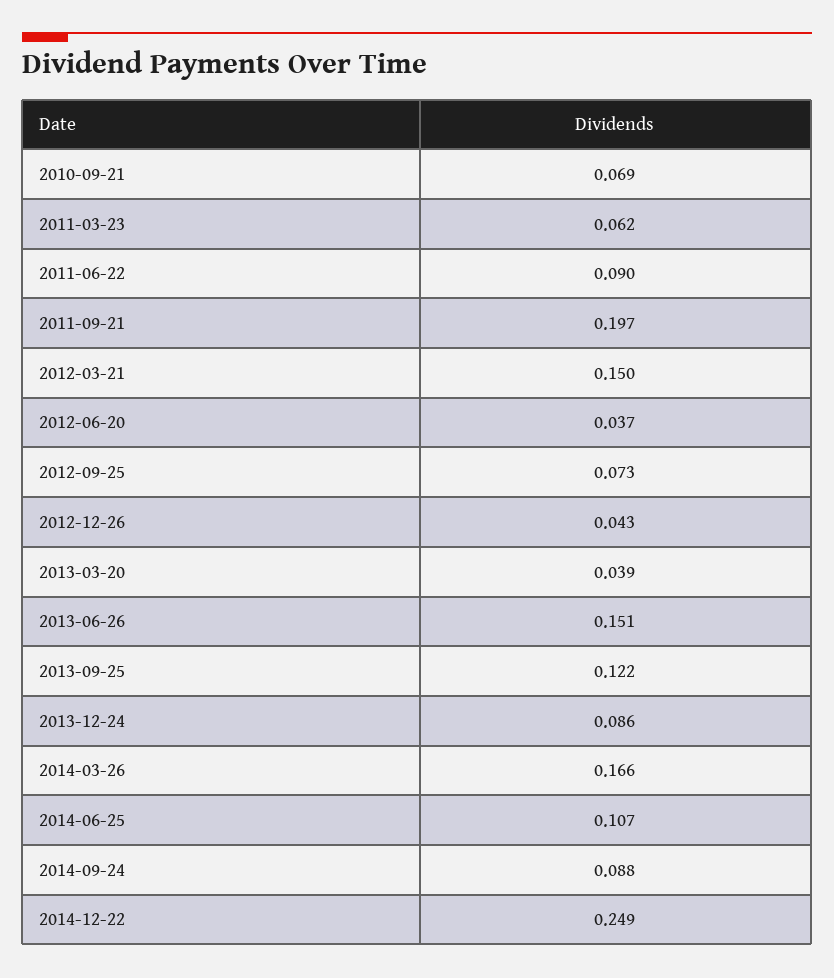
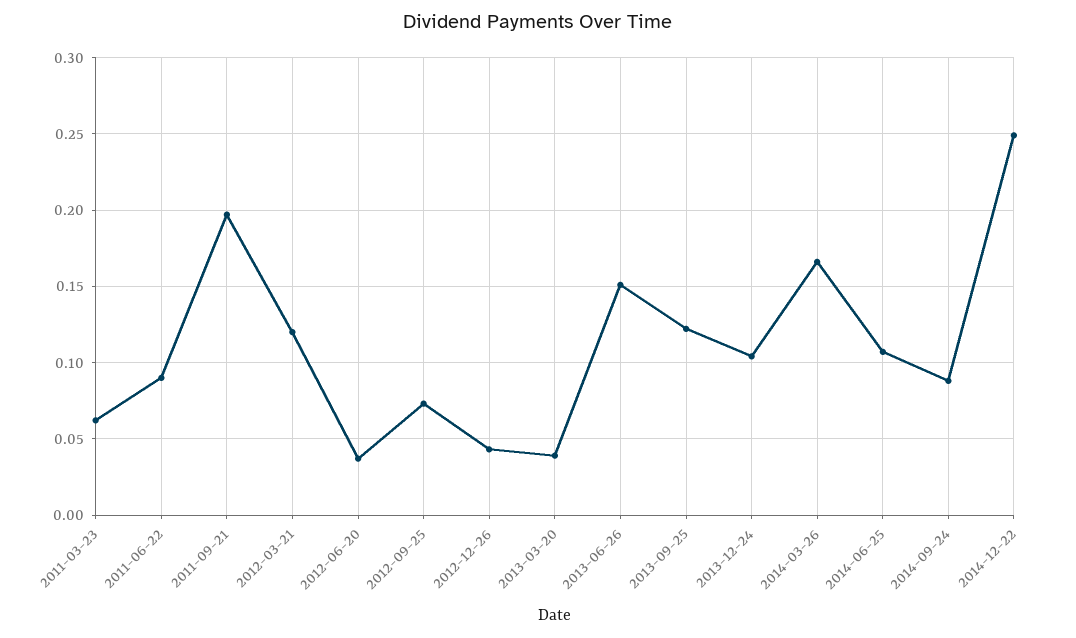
  {
-   "2010-09-21": 0.069,
    "2011-03-23": 0.062,
    "2011-06-22": 0.09,
    "2011-09-21": 0.197,
-   "2012-03-21": 0.15,
+   "2012-03-21": 0.12,
    "2012-06-20": 0.037,
    "2012-09-25": 0.073,
    "2012-12-26": 0.043,
    "2013-03-20": 0.039,
    "2013-06-26": 0.151,
    "2013-09-25": 0.122,
-   "2013-12-24": 0.086,
+   "2013-12-24": 0.105,
    "2014-03-26": 0.166,
    "2014-06-25": 0.107,
    "2014-09-24": 0.088,
    "2014-12-22": 0.249
  }

